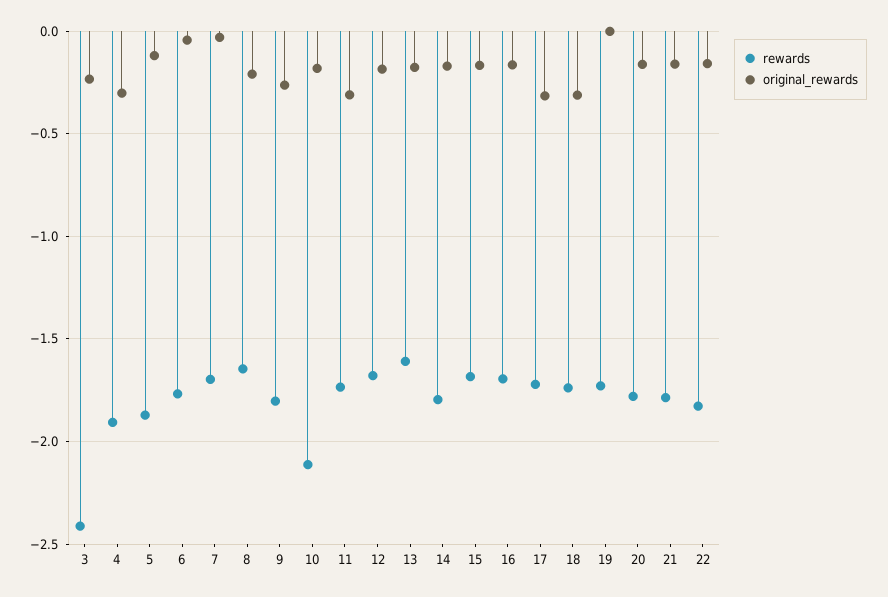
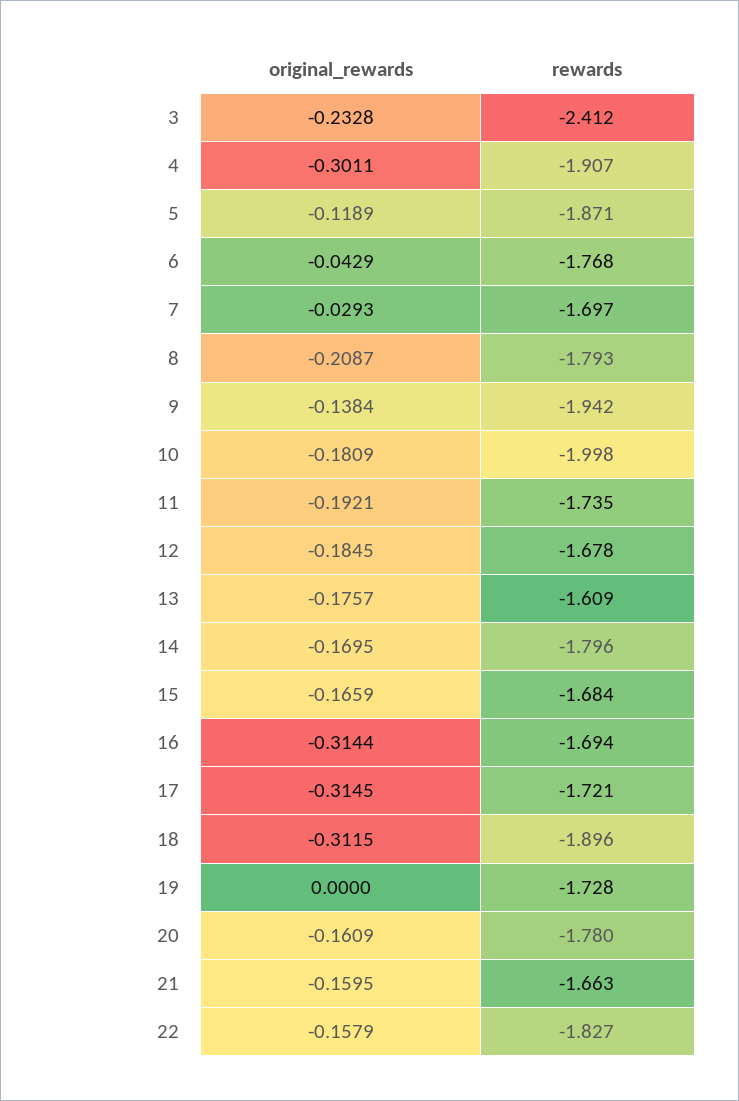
  {
    "rewards": {
      "3": -2.412,
      "4": -1.907,
      "5": -1.871,
      "6": -1.768,
      "7": -1.697,
-     "8": -1.65,
+     "8": -1.793,
-     "9": -1.8,
+     "9": -1.942,
-     "10": -2.1,
+     "10": -1.998,
      "11": -1.735,
      "12": -1.678,
      "13": -1.609,
      "14": -1.796,
      "15": -1.684,
      "16": -1.694,
      "17": -1.721,
-     "18": -1.75,
+     "18": -1.896,
      "19": -1.728,
      "20": -1.78,
-     "21": -1.8,
+     "21": -1.663,
      "22": -1.827
    },
    "original_rewards": {
      "3": -0.2328,
      "4": -0.3011,
      "5": -0.1189,
      "6": -0.0429,
      "7": -0.0293,
      "8": -0.2087,
-     "9": -0.25,
+     "9": -0.1384,
      "10": -0.1809,
-     "11": -0.3,
+     "11": -0.1921,
      "12": -0.1845,
      "13": -0.1757,
      "14": -0.1695,
      "15": -0.1659,
-     "16": -0.15,
+     "16": -0.3144,
      "17": -0.3145,
      "18": -0.3115,
      "19": 0,
      "20": -0.1609,
      "21": -0.1595,
      "22": -0.1579
    }
  }

